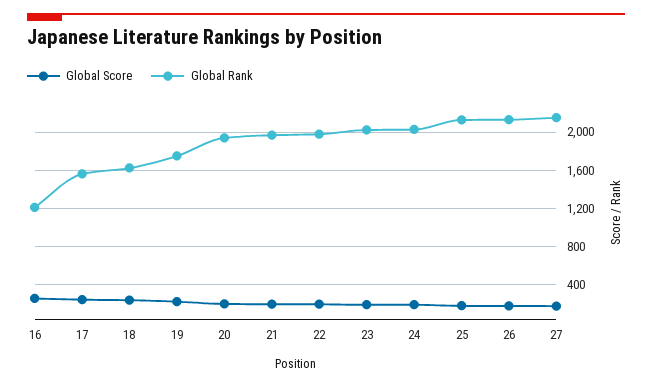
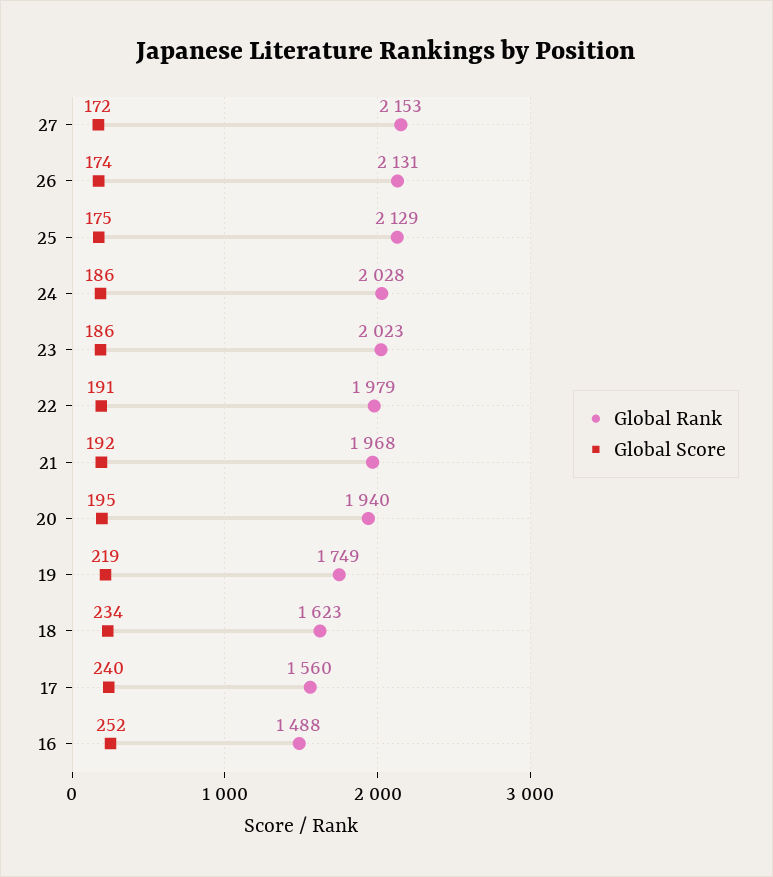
  {
    "Global Score": {
      "16": 252,
      "17": 240,
      "18": 234,
      "19": 219,
      "20": 195,
      "21": 192,
      "22": 191,
      "23": 186,
      "24": 186,
      "25": 175,
      "26": 174,
      "27": 172
    },
    "Global Rank": {
-     "16": 1200,
+     "16": 1488,
      "17": 1560,
      "18": 1623,
      "19": 1749,
      "20": 1940,
      "21": 1968,
      "22": 1979,
      "23": 2023,
      "24": 2028,
      "25": 2129,
      "26": 2131,
      "27": 2153
    }
  }

